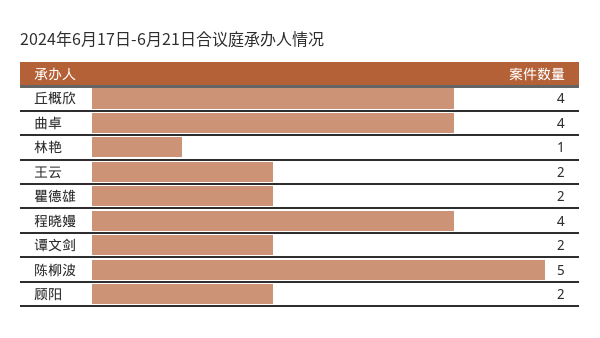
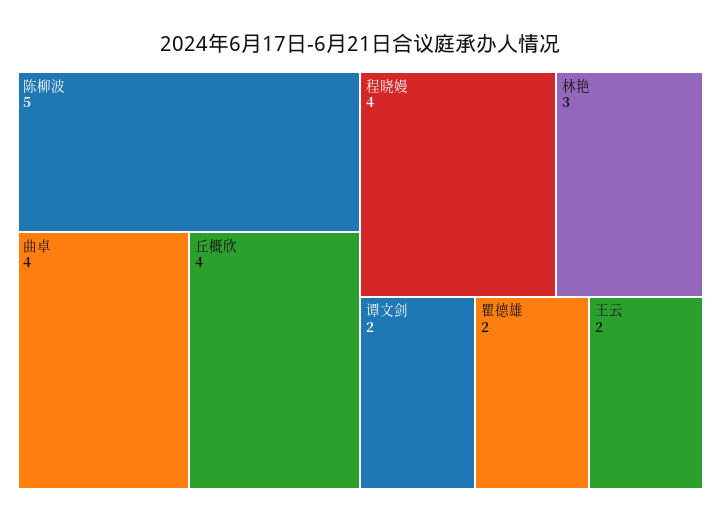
  {
    "丘概欣": 4,
    "曲卓": 4,
-   "林艳": 1,
+   "林艳": 3,
    "王云": 2,
    "瞿德雄": 2,
    "程晓嫚": 4,
    "谭文剑": 2,
-   "陈柳波": 5,
+   "陈柳波": 5
-   "顾阳": 2
  }

